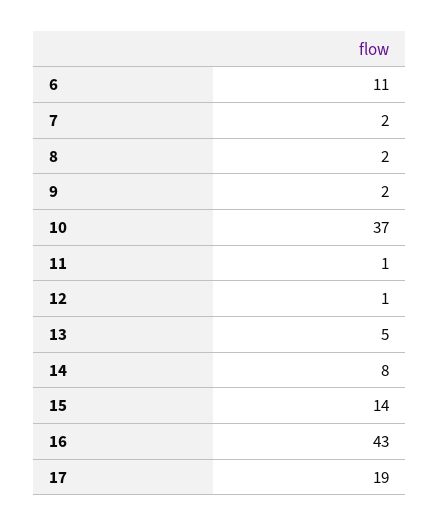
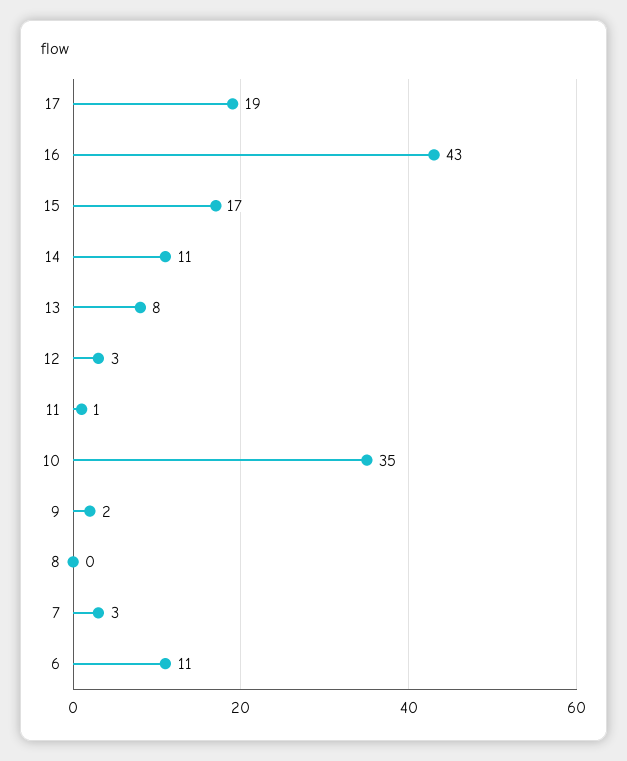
  {
    "6": 11,
-   "7": 2,
+   "7": 3,
-   "8": 2,
+   "8": 0,
    "9": 2,
-   "10": 37,
+   "10": 35,
    "11": 1,
-   "12": 1,
+   "12": 3,
-   "13": 5,
+   "13": 8,
-   "14": 8,
+   "14": 11,
-   "15": 14,
+   "15": 17,
    "16": 43,
    "17": 19
  }

